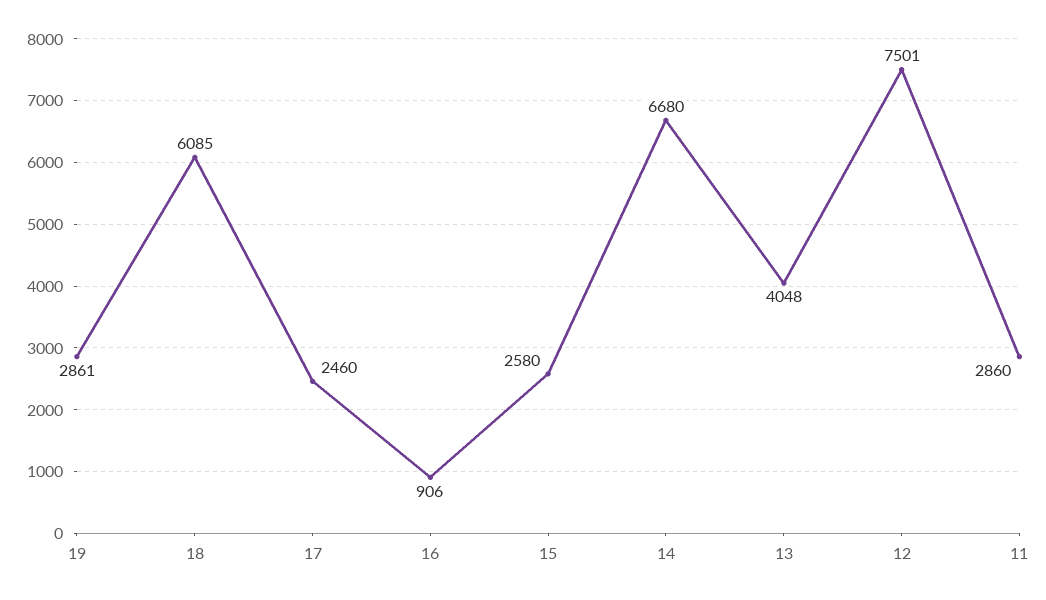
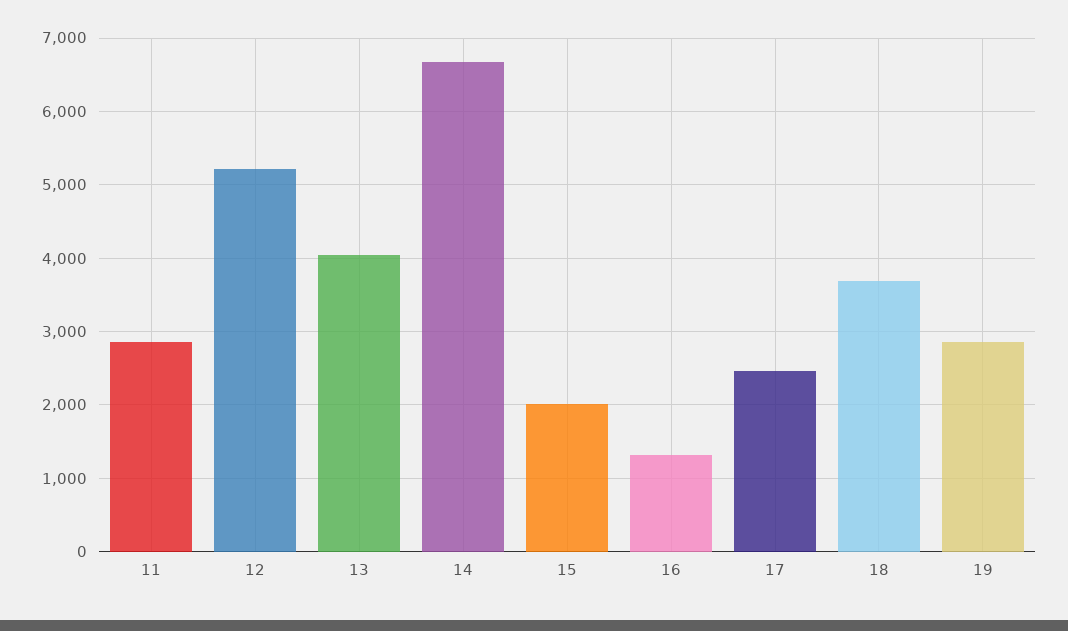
  {
    "19": 2861,
-   "18": 6085,
+   "18": 3700,
    "17": 2460,
-   "16": 906,
+   "16": 1300,
-   "15": 2580,
+   "15": 2000,
    "14": 6680,
    "13": 4048,
-   "12": 7501,
+   "12": 5200,
    "11": 2860
  }

